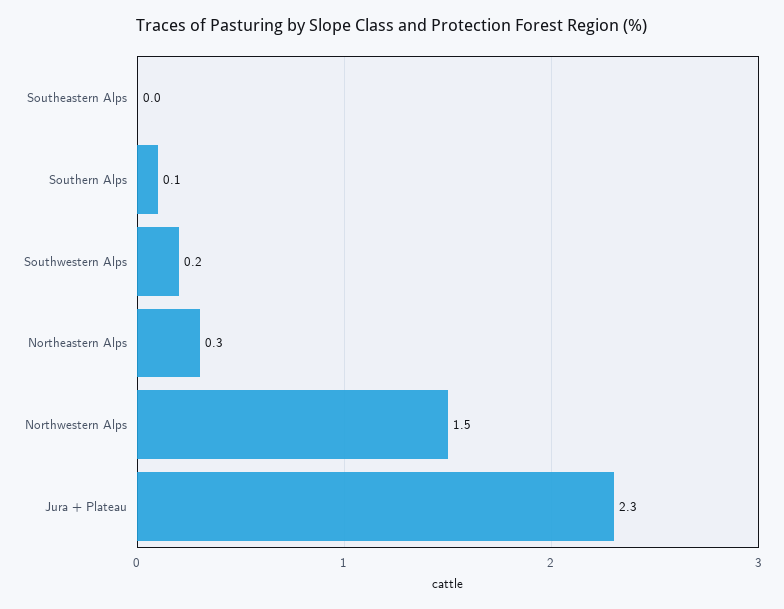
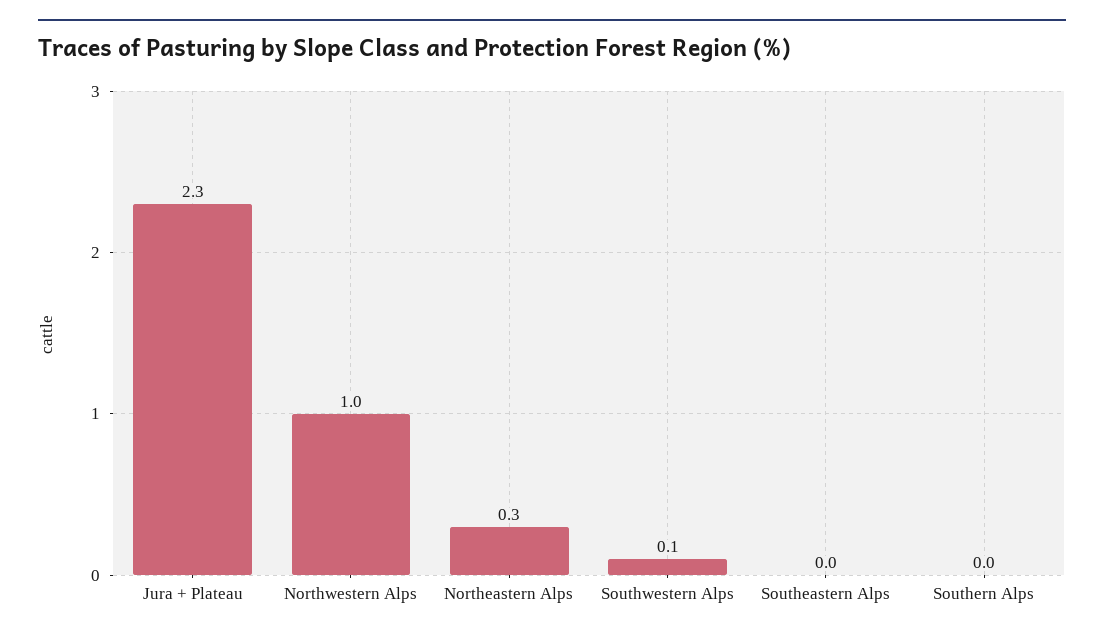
  {
    "Southeastern Alps": 0,
-   "Southern Alps": 0.1,
+   "Southern Alps": 0,
-   "Southwestern Alps": 0.2,
+   "Southwestern Alps": 0.1,
    "Northeastern Alps": 0.3,
-   "Northwestern Alps": 1.5,
+   "Northwestern Alps": 1,
    "Jura + Plateau": 2.3
  }

